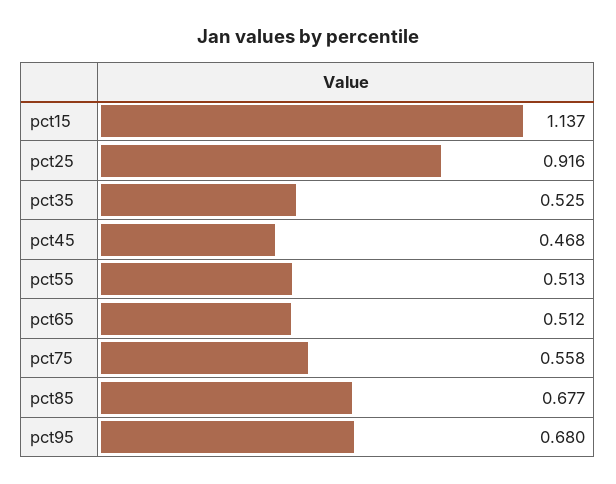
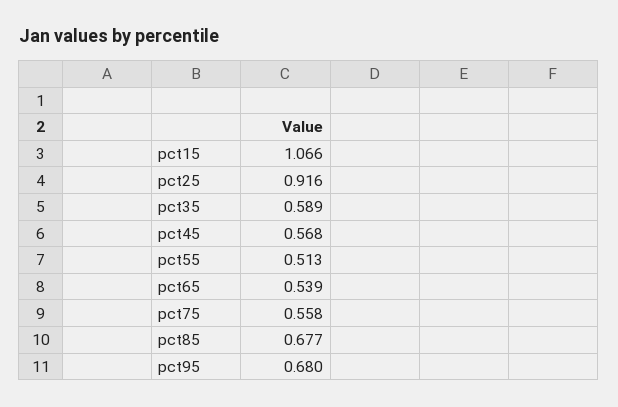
  {
-   "pct15": 1.137,
+   "pct15": 1.066,
    "pct25": 0.916,
-   "pct35": 0.525,
+   "pct35": 0.589,
-   "pct45": 0.468,
+   "pct45": 0.568,
    "pct55": 0.513,
-   "pct65": 0.512,
+   "pct65": 0.539,
    "pct75": 0.558,
    "pct85": 0.677,
    "pct95": 0.68
  }

